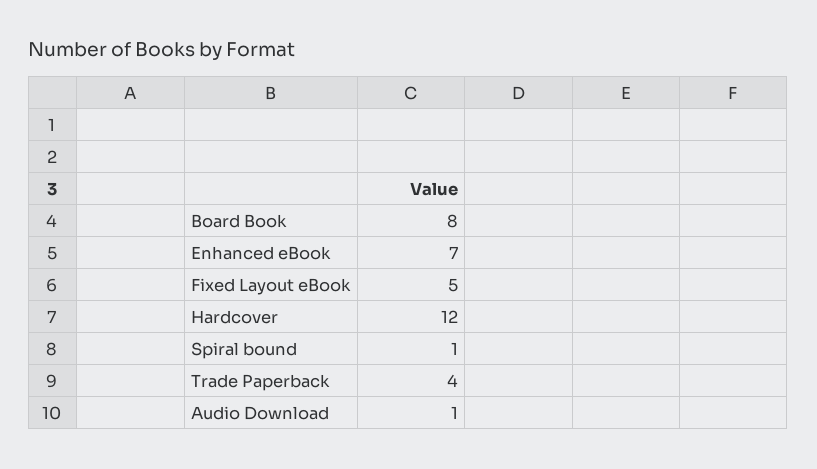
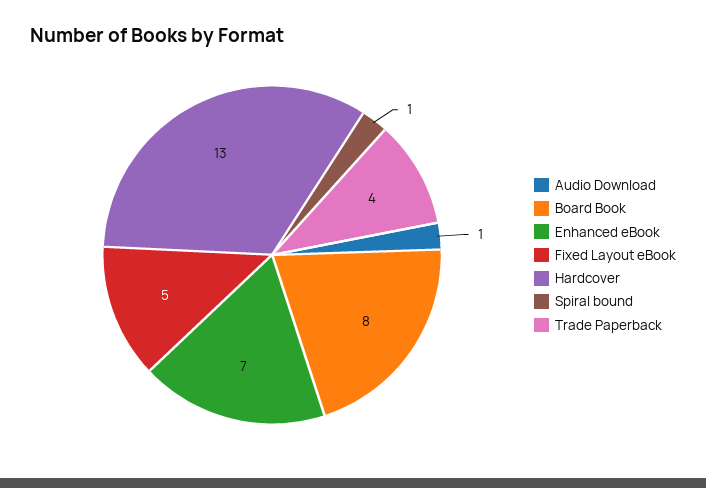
  {
    "Board Book": 8,
    "Enhanced eBook": 7,
    "Fixed Layout eBook": 5,
-   "Hardcover": 12,
+   "Hardcover": 13,
    "Spiral bound": 1,
    "Trade Paperback": 4,
    "Audio Download": 1
  }

